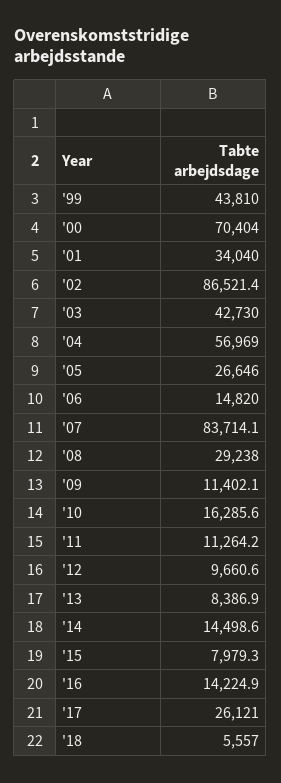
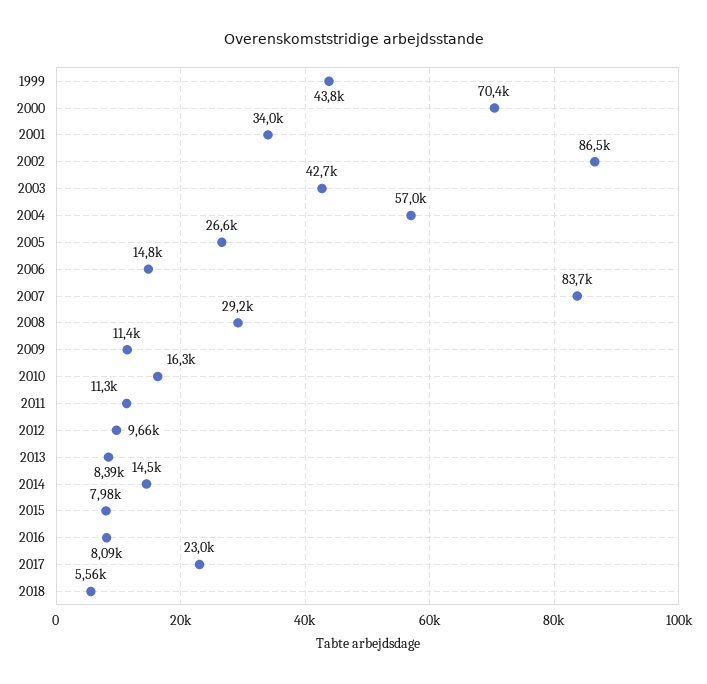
  {
    "'99": 43810,
    "'00": 70404,
    "'01": 34040,
    "'02": 86521.4,
    "'03": 42730,
    "'04": 56969,
    "'05": 26646,
    "'06": 14820,
    "'07": 83714.1,
    "'08": 29238,
    "'09": 11402.1,
    "'10": 16285.6,
    "'11": 11264.2,
    "'12": 9660.6,
    "'13": 8386.9,
    "'14": 14498.6,
    "'15": 7979.3,
-   "'16": 14224.9,
+   "'16": 8090,
-   "'17": 26121,
+   "'17": 23000,
    "'18": 5557
  }

